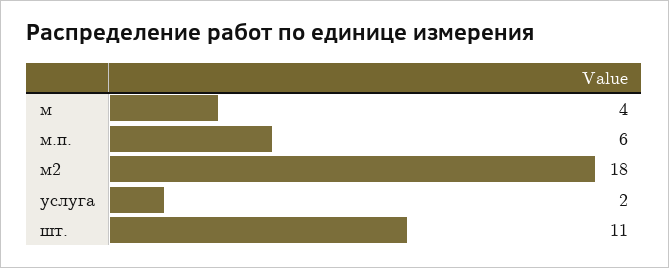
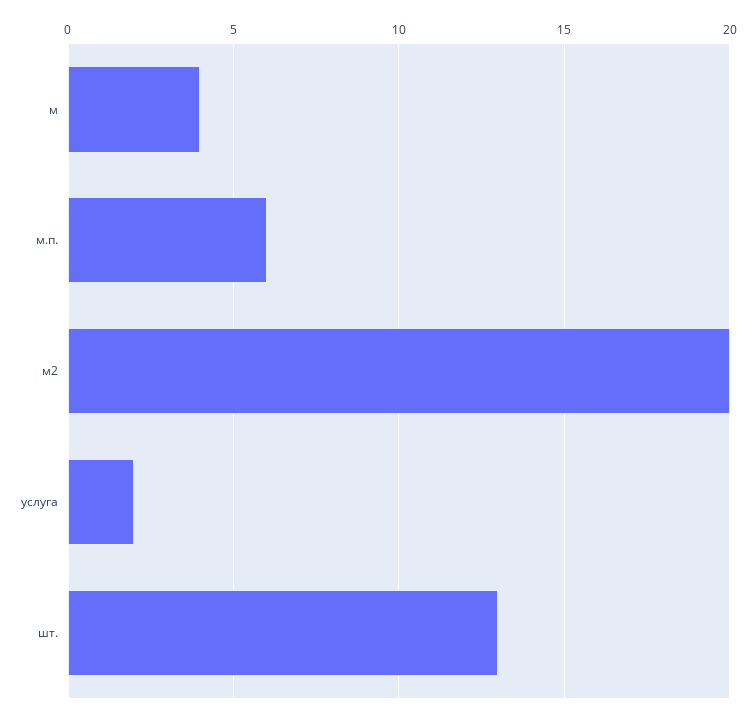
  {
    "м": 4,
    "м.п.": 6,
-   "м2": 18,
+   "м2": 20,
    "услуга": 2,
-   "шт.": 11
+   "шт.": 13
  }

